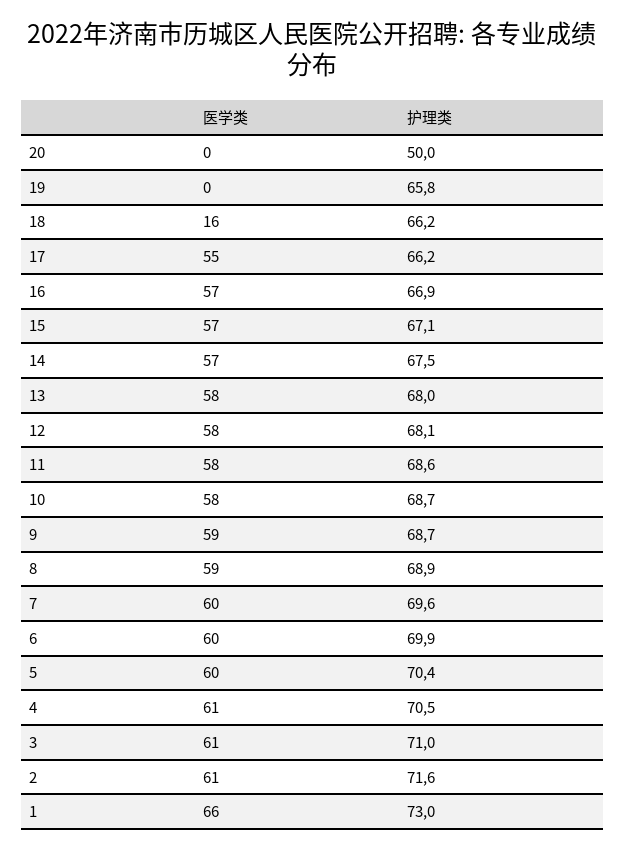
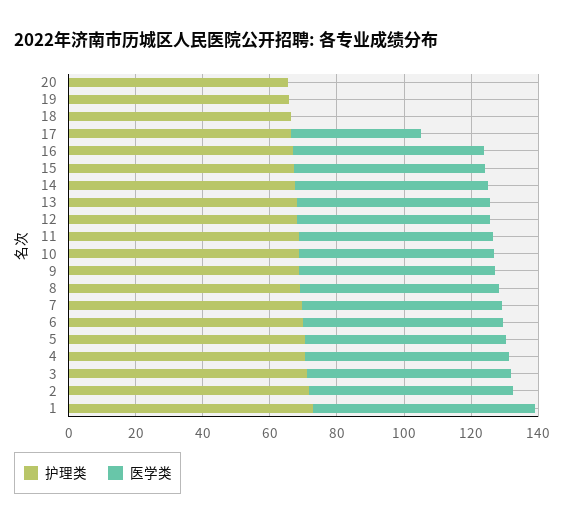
  {
    "医学类": {
      "20": 0,
      "19": 0,
-     "18": 16,
+     "18": 0,
-     "17": 55,
+     "17": 40,
      "16": 57,
      "15": 57,
      "14": 57,
      "13": 58,
      "12": 58,
      "11": 58,
      "10": 58,
      "9": 59,
      "8": 59,
      "7": 60,
      "6": 60,
      "5": 60,
      "4": 61,
      "3": 61,
      "2": 61,
      "1": 66
    },
    "护理类": {
-     "20": 50,
+     "20": 65,
      "19": 65.8,
      "18": 66.2,
      "17": 66.2,
      "16": 66.9,
      "15": 67.1,
      "14": 67.5,
      "13": 68,
      "12": 68.1,
      "11": 68.6,
      "10": 68.7,
      "9": 68.7,
      "8": 68.9,
      "7": 69.6,
      "6": 69.9,
      "5": 70.4,
      "4": 70.5,
      "3": 71,
      "2": 71.6,
      "1": 73
    }
  }

